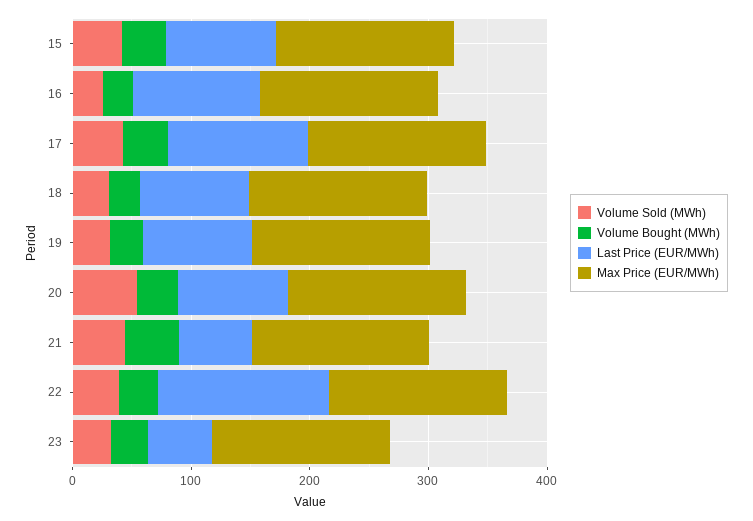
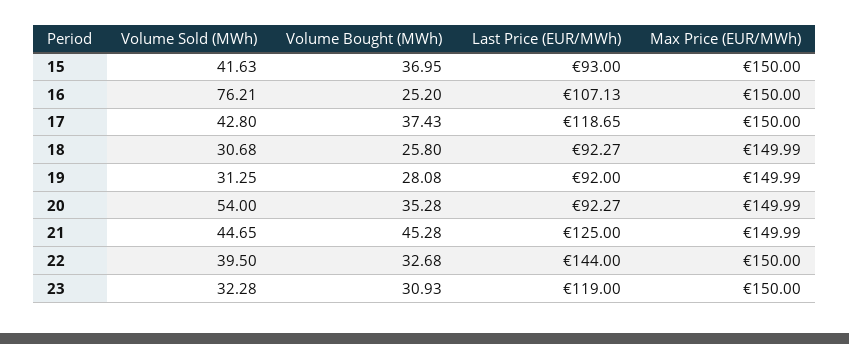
  {
    "Volume Sold (MWh)": {
      "15": 41.63,
-     "16": 20,
+     "16": 76.21,
      "17": 42.8,
      "18": 30.68,
      "19": 31.25,
      "20": 54,
      "21": 44.65,
      "22": 39.5,
      "23": 32.28
    },
    "Volume Bought (MWh)": {
      "15": 36.95,
      "16": 25.2,
      "17": 37.43,
      "18": 25.8,
      "19": 28.08,
      "20": 35.28,
      "21": 45.28,
      "22": 32.68,
      "23": 30.93
    },
    "Last Price (EUR/MWh)": {
      "15": 93,
      "16": 107.13,
      "17": 118.65,
      "18": 92.27,
      "19": 92,
      "20": 92.27,
-     "21": 60,
+     "21": 125,
      "22": 144,
-     "23": 60
+     "23": 119
    },
    "Max Price (EUR/MWh)": {
      "15": 150,
      "16": 150,
      "17": 150,
      "18": 149.99,
      "19": 149.99,
      "20": 149.99,
      "21": 149.99,
      "22": 150,
      "23": 150
    }
  }

